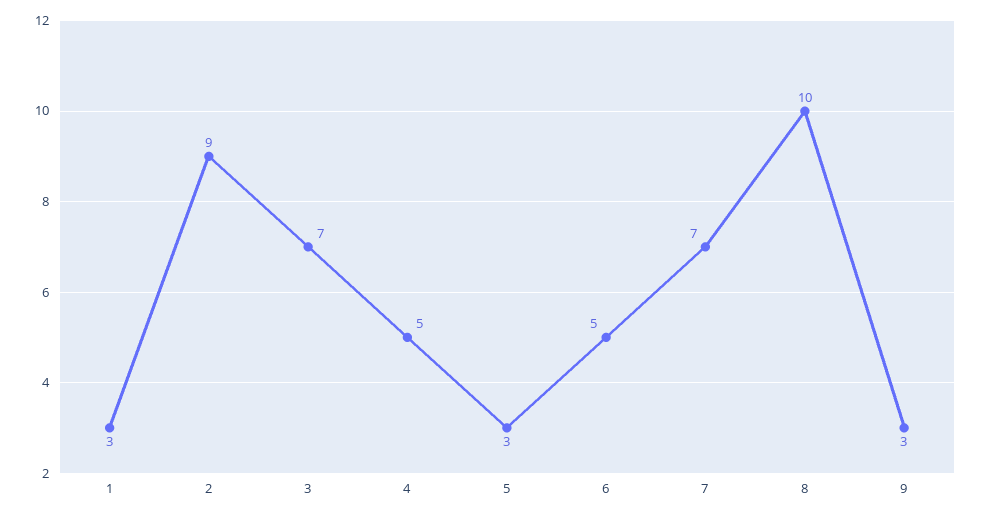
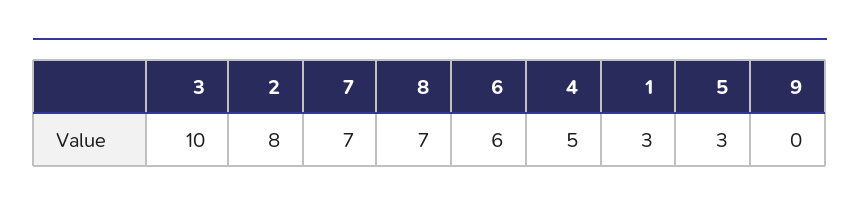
  {
    "1": 3,
-   "2": 9,
+   "2": 8,
-   "3": 7,
+   "3": 10,
    "4": 5,
    "5": 3,
-   "6": 5,
+   "6": 6,
    "7": 7,
-   "8": 10,
+   "8": 7,
-   "9": 3
+   "9": 0
  }

